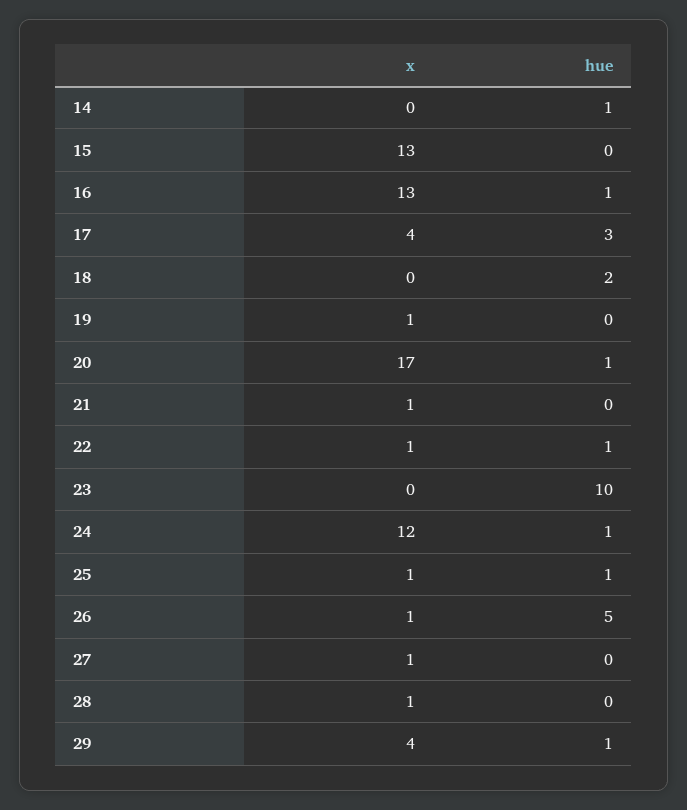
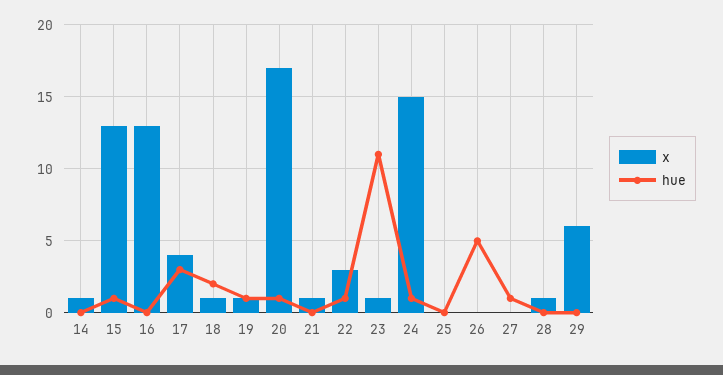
  {
    "x": {
-     "14": 0,
+     "14": 1,
      "15": 13,
      "16": 13,
      "17": 4,
-     "18": 0,
+     "18": 1,
      "19": 1,
      "20": 17,
      "21": 1,
-     "22": 1,
+     "22": 3,
-     "23": 0,
+     "23": 1,
-     "24": 12,
+     "24": 15,
-     "25": 1,
+     "25": 0,
-     "26": 1,
+     "26": 0,
-     "27": 1,
+     "27": 0,
      "28": 1,
-     "29": 4
+     "29": 6
    },
    "hue": {
-     "14": 1,
+     "14": 0,
-     "15": 0,
+     "15": 1,
-     "16": 1,
+     "16": 0,
      "17": 3,
      "18": 2,
-     "19": 0,
+     "19": 1,
      "20": 1,
      "21": 0,
      "22": 1,
-     "23": 10,
+     "23": 11,
      "24": 1,
-     "25": 1,
+     "25": 0,
      "26": 5,
-     "27": 0,
+     "27": 1,
      "28": 0,
-     "29": 1
+     "29": 0
    }
  }

